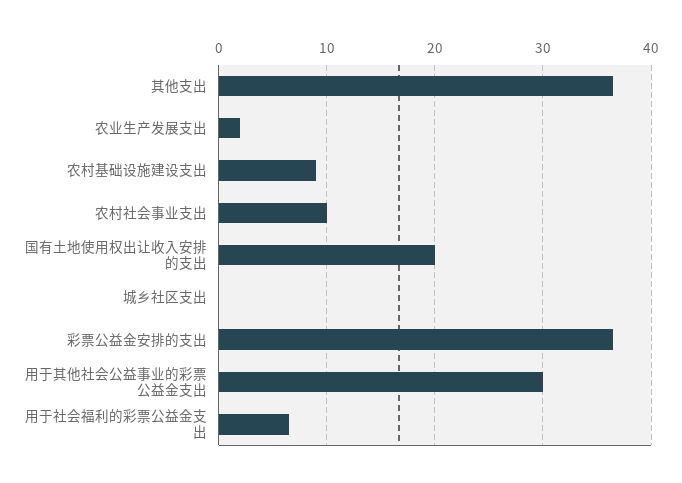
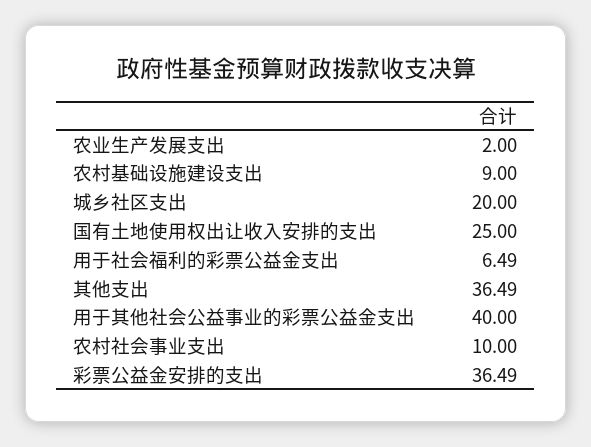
  {
    "其他支出": 36.49,
    "农业生产发展支出": 2,
    "农村基础设施建设支出": 9,
    "农村社会事业支出": 10,
-   "国有土地使用权出让收入安排的支出": 20,
+   "国有土地使用权出让收入安排的支出": 25,
-   "城乡社区支出": 0,
+   "城乡社区支出": 20,
    "彩票公益金安排的支出": 36.49,
-   "用于其他社会公益事业的彩票公益金支出": 30,
+   "用于其他社会公益事业的彩票公益金支出": 40,
    "用于社会福利的彩票公益金支出": 6.49
  }

